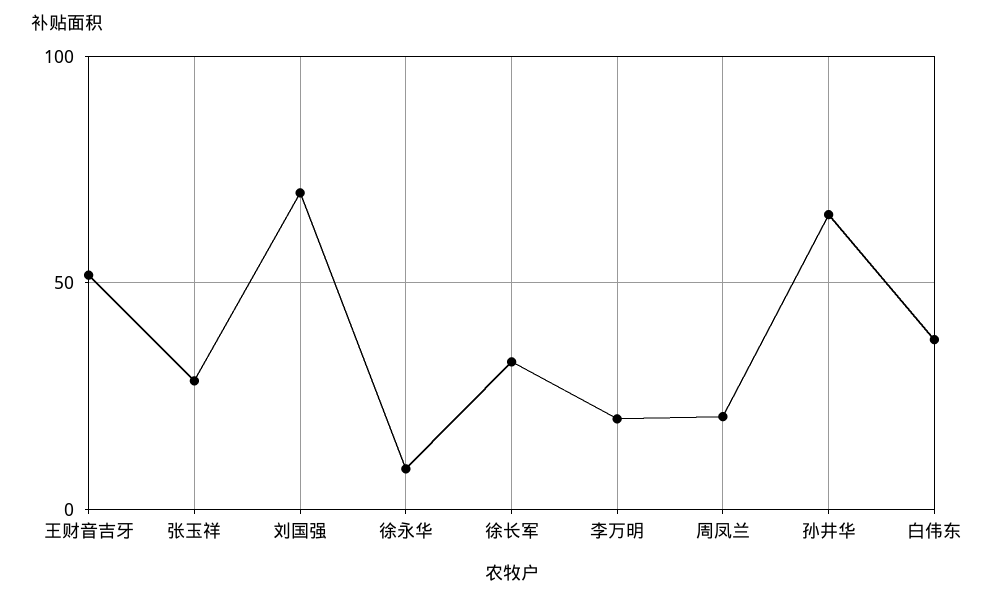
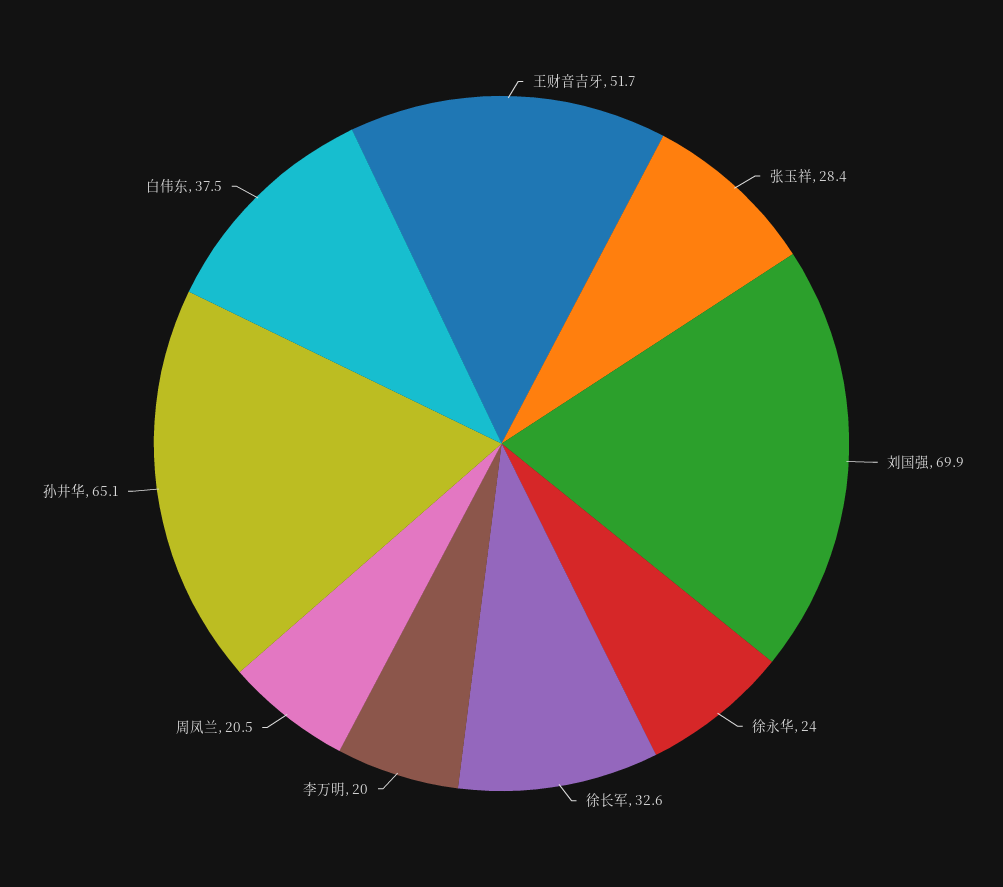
  {
    "王财音吉牙": 51.7,
    "张玉祥": 28.4,
    "刘国强": 69.9,
-   "徐永华": 10,
+   "徐永华": 24,
    "徐长军": 32.6,
    "李万明": 20,
    "周凤兰": 20.5,
    "孙井华": 65.1,
    "白伟东": 37.5
  }

